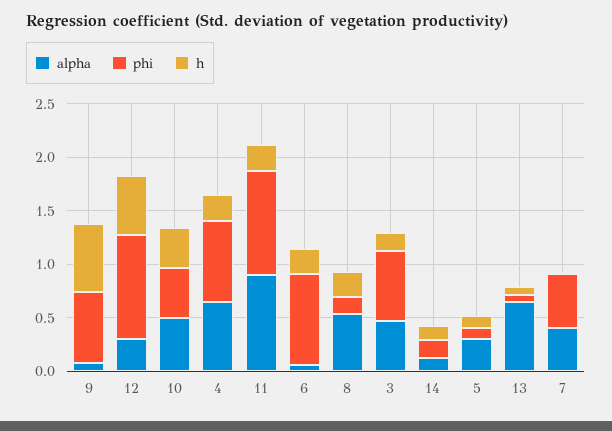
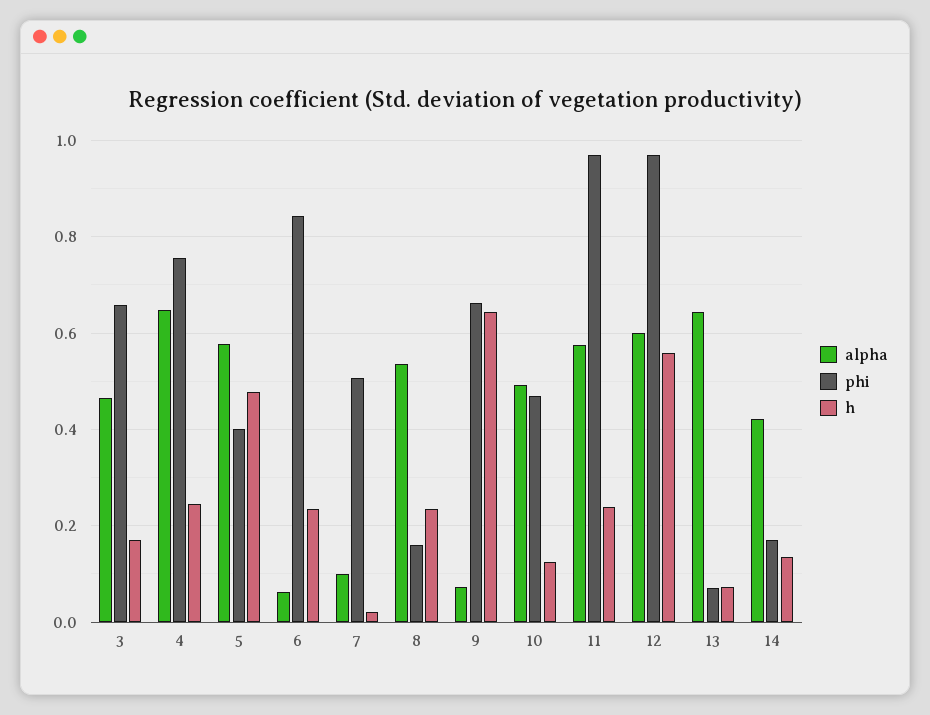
  {
    "alpha": {
      "9": 0.08,
-     "12": 0.3,
+     "12": 0.6,
      "10": 0.5,
      "4": 0.64,
-     "11": 0.9,
+     "11": 0.58,
      "6": 0.06,
      "8": 0.54,
      "3": 0.46,
-     "14": 0.1,
+     "14": 0.42,
-     "5": 0.3,
+     "5": 0.58,
      "13": 0.64,
-     "7": 0.4
+     "7": 0.1
    },
    "phi": {
      "9": 0.66,
      "12": 0.96,
      "10": 0.46,
      "4": 0.76,
      "11": 0.96,
      "6": 0.84,
      "8": 0.16,
      "3": 0.66,
      "14": 0.18,
-     "5": 0.1,
+     "5": 0.4,
      "13": 0.08,
      "7": 0.5
    },
    "h": {
      "9": 0.64,
      "12": 0.56,
-     "10": 0.4,
+     "10": 0.12,
      "4": 0.24,
      "11": 0.24,
      "6": 0.24,
      "8": 0.24,
      "3": 0.18,
      "14": 0.14,
-     "5": 0.1,
+     "5": 0.48,
      "13": 0.08,
      "7": 0.02
    }
  }

